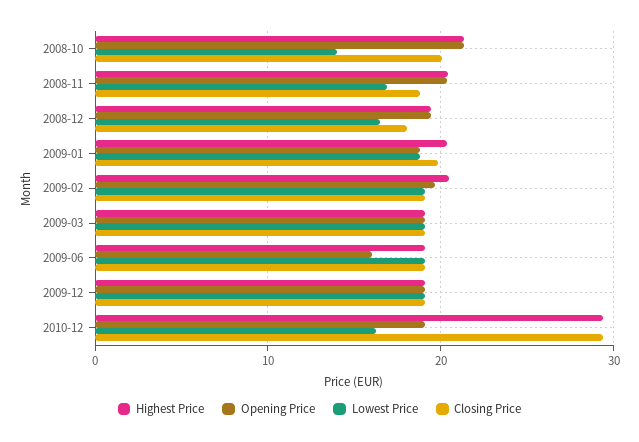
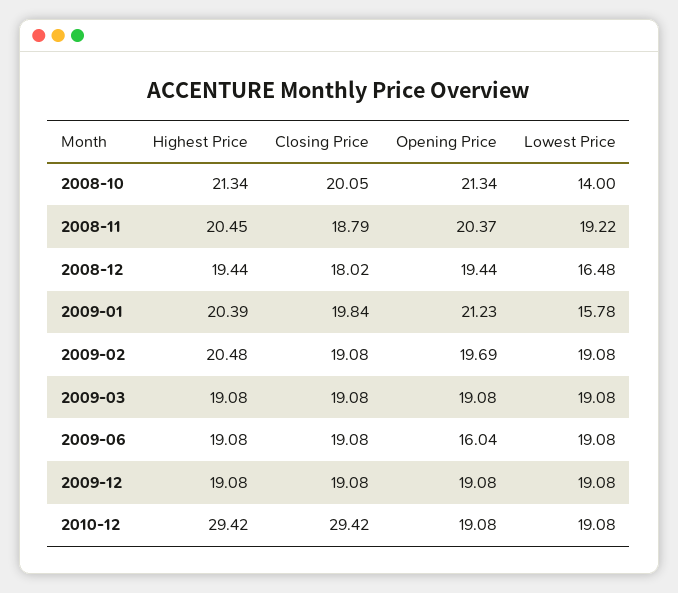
  {
    "Highest Price": {
      "2008-10": 21.34,
      "2008-11": 20.45,
      "2008-12": 19.44,
      "2009-01": 20.39,
      "2009-02": 20.48,
      "2009-03": 19.08,
      "2009-06": 19.08,
      "2009-12": 19.08,
      "2010-12": 29.42
    },
    "Opening Price": {
      "2008-10": 21.34,
      "2008-11": 20.37,
      "2008-12": 19.44,
-     "2009-01": 19,
+     "2009-01": 21.23,
      "2009-02": 19.69,
      "2009-03": 19.08,
      "2009-06": 16.04,
      "2009-12": 19.08,
      "2010-12": 19.08
    },
    "Lowest Price": {
      "2008-10": 14,
-     "2008-11": 17,
+     "2008-11": 19.22,
      "2008-12": 16.48,
-     "2009-01": 19,
+     "2009-01": 15.78,
      "2009-02": 19.08,
      "2009-03": 19.08,
      "2009-06": 19.08,
      "2009-12": 19.08,
-     "2010-12": 16
+     "2010-12": 19.08
    },
    "Closing Price": {
      "2008-10": 20.05,
      "2008-11": 18.79,
      "2008-12": 18.02,
      "2009-01": 19.84,
      "2009-02": 19.08,
      "2009-03": 19.08,
      "2009-06": 19.08,
      "2009-12": 19.08,
      "2010-12": 29.42
    }
  }

